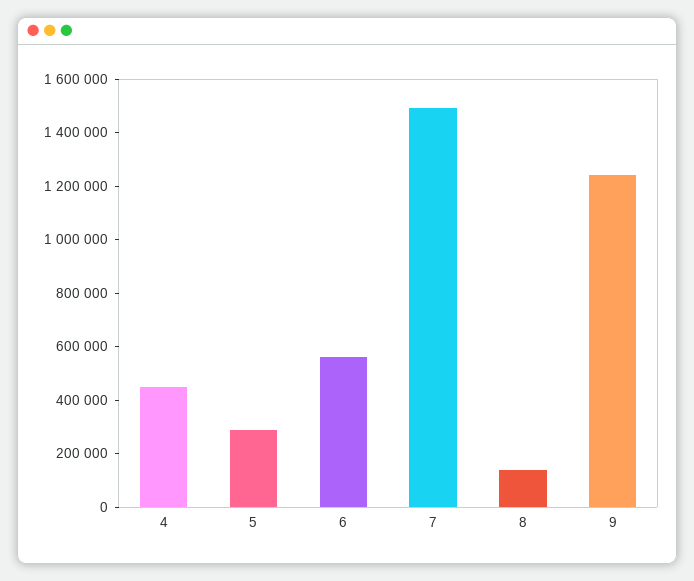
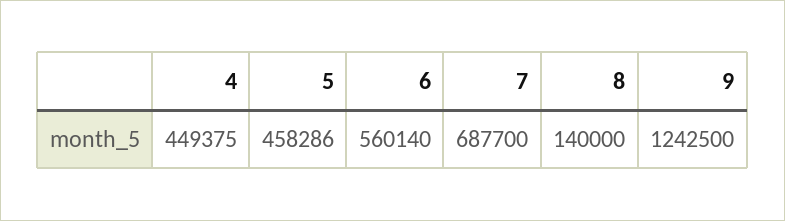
  {
    "4": 449375,
-   "5": 300000,
+   "5": 458286,
    "6": 560140,
-   "7": 1500000,
+   "7": 687700,
    "8": 140000,
    "9": 1242500
  }

